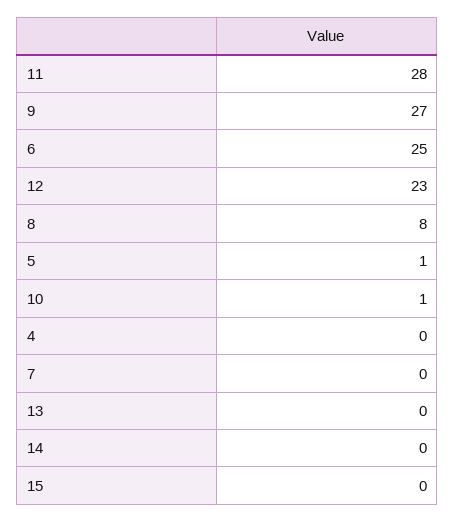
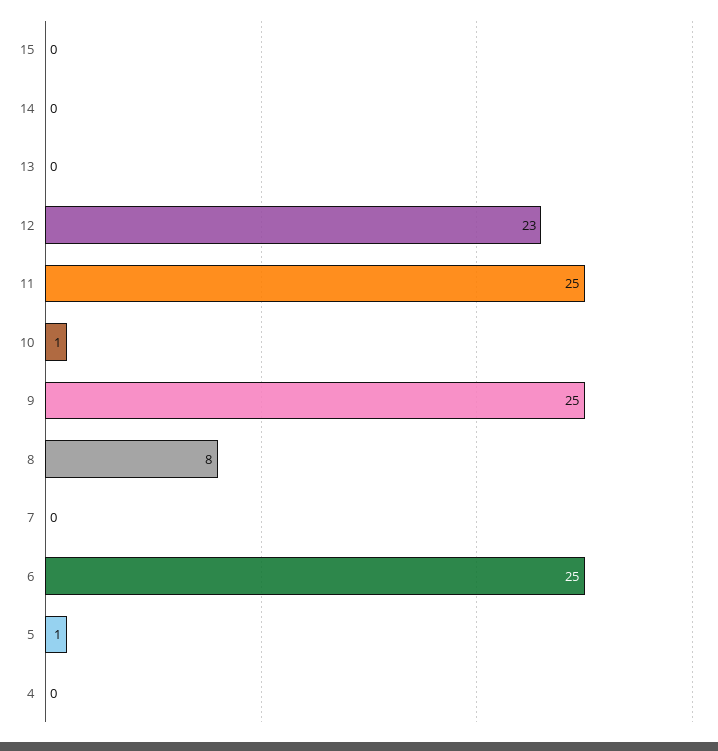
  {
-   "11": 28,
+   "11": 25,
-   "9": 27,
+   "9": 25,
    "6": 25,
    "12": 23,
    "8": 8,
    "5": 1,
    "10": 1,
    "4": 0,
    "7": 0,
    "13": 0,
    "14": 0,
    "15": 0
  }

